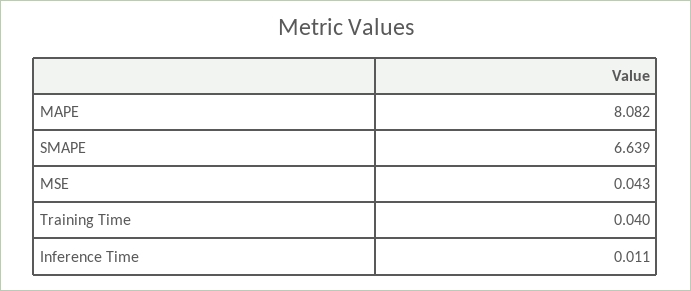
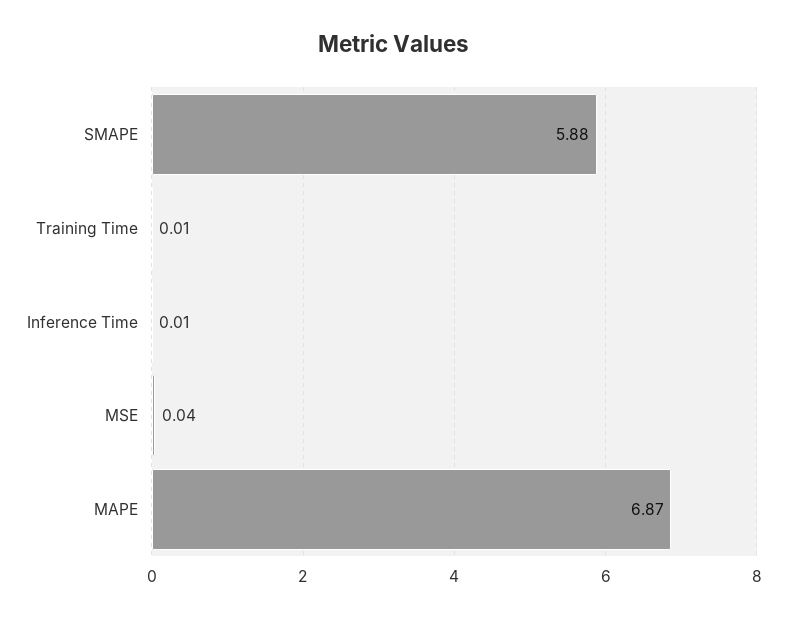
  {
-   "MAPE": 8.082,
+   "MAPE": 6.87,
-   "SMAPE": 6.639,
+   "SMAPE": 5.88,
    "MSE": 0.043,
-   "Training Time": 0.04,
+   "Training Time": 0.01,
    "Inference Time": 0.011
  }

